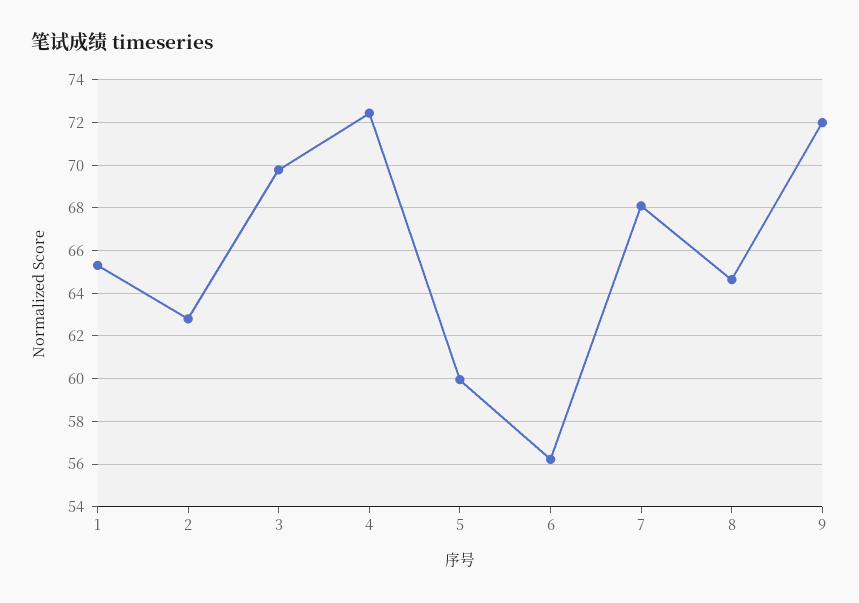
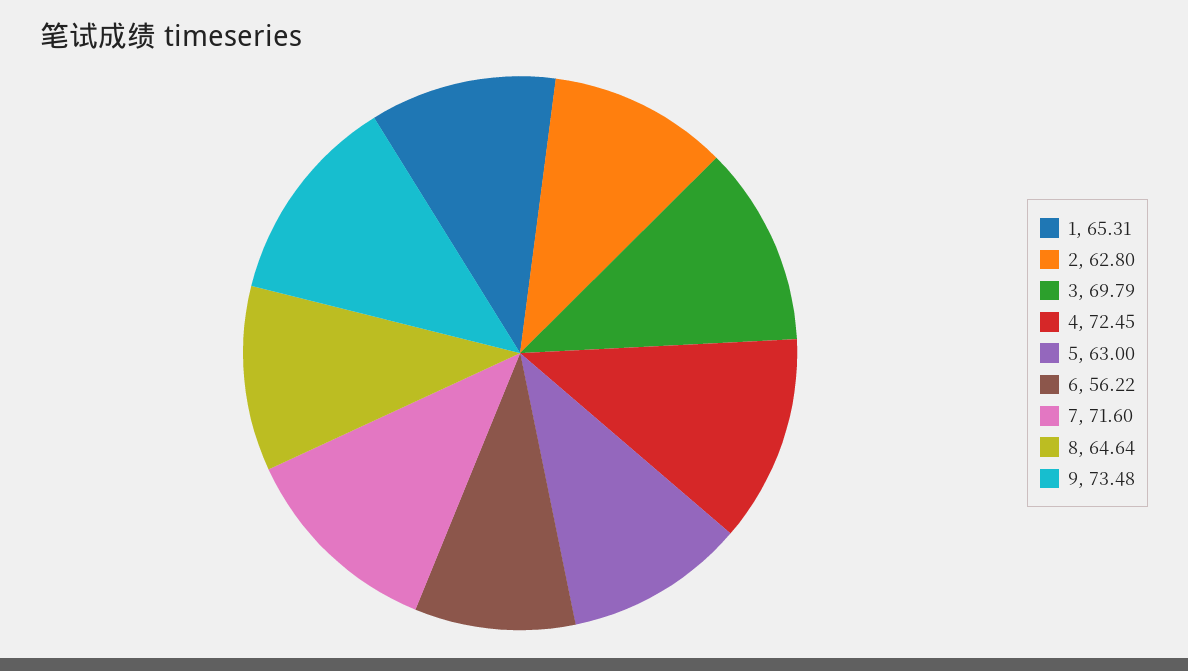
  {
    "1": 65.31,
    "2": 62.8,
    "3": 69.79,
    "4": 72.45,
-   "5": 60,
+   "5": 63,
    "6": 56.22,
-   "7": 68,
+   "7": 71.6,
    "8": 64.64,
-   "9": 72
+   "9": 73.48
  }

